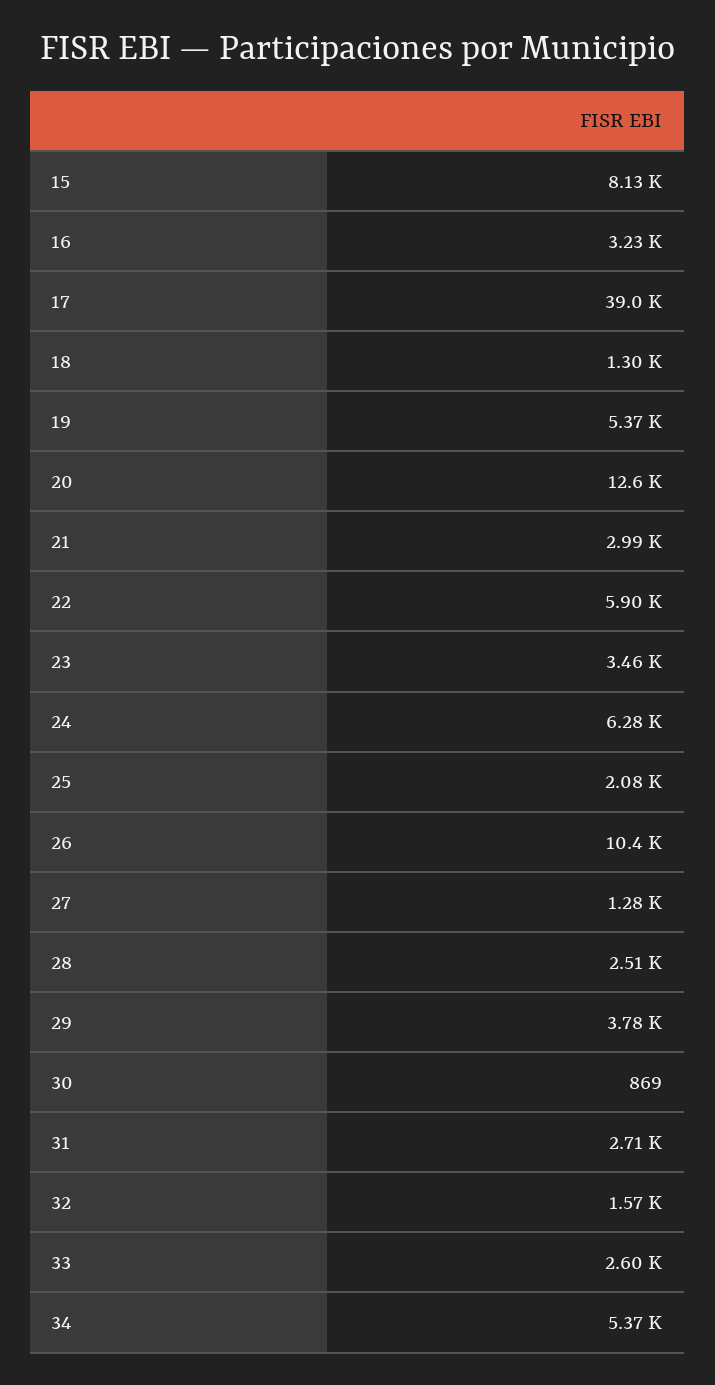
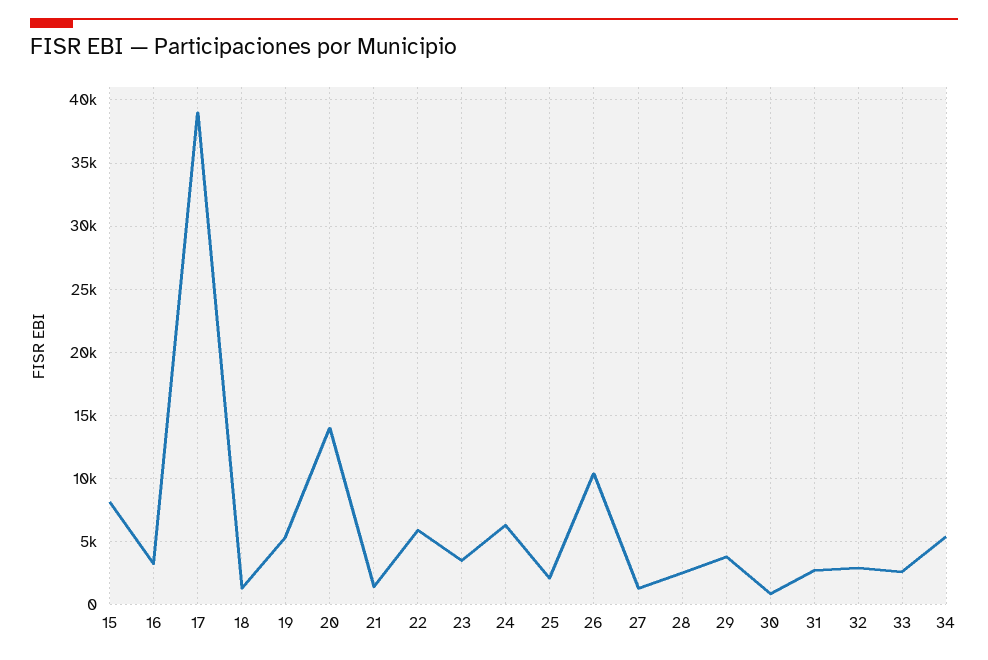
  {
    "15": 8130,
    "16": 3230,
    "17": 39000,
    "18": 1300,
    "19": 5370,
-   "20": 12600,
+   "20": 14000,
-   "21": 2990,
+   "21": 1500,
    "22": 5900,
    "23": 3460,
    "24": 6280,
    "25": 2080,
    "26": 10400,
    "27": 1280,
    "28": 2510,
    "29": 3780,
    "30": 869,
    "31": 2710,
-   "32": 1570,
+   "32": 3000,
    "33": 2600,
    "34": 5370
  }

